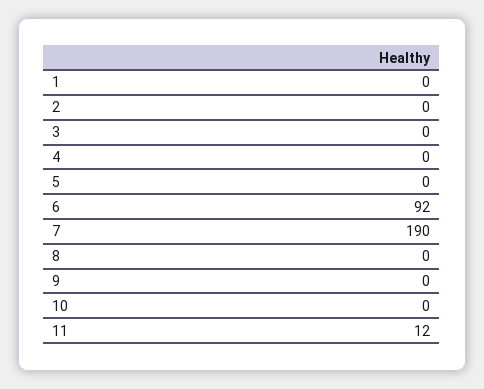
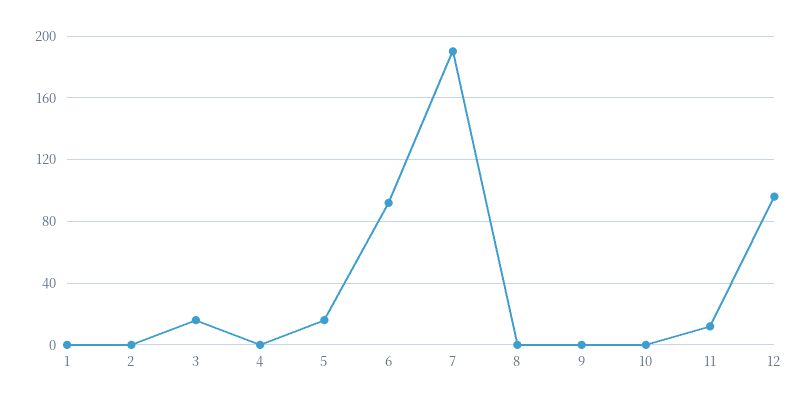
  {
    "1": 0,
    "2": 0,
-   "3": 0,
+   "3": 15,
    "4": 0,
-   "5": 0,
+   "5": 15,
    "6": 92,
    "7": 190,
    "8": 0,
    "9": 0,
    "10": 0,
-   "11": 12
+   "11": 12,
+   "12": 95
  }

